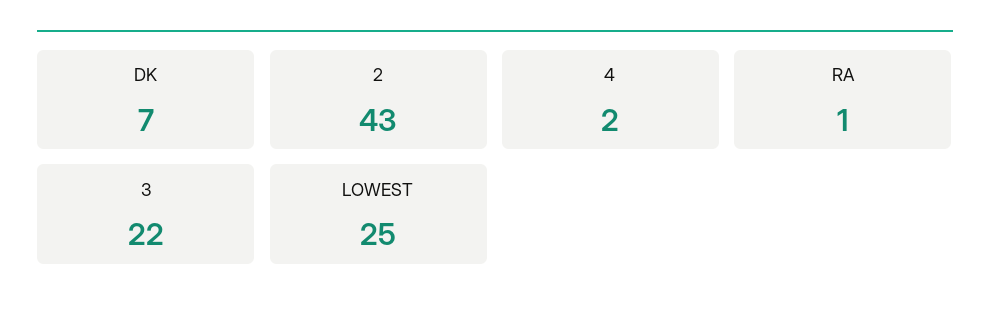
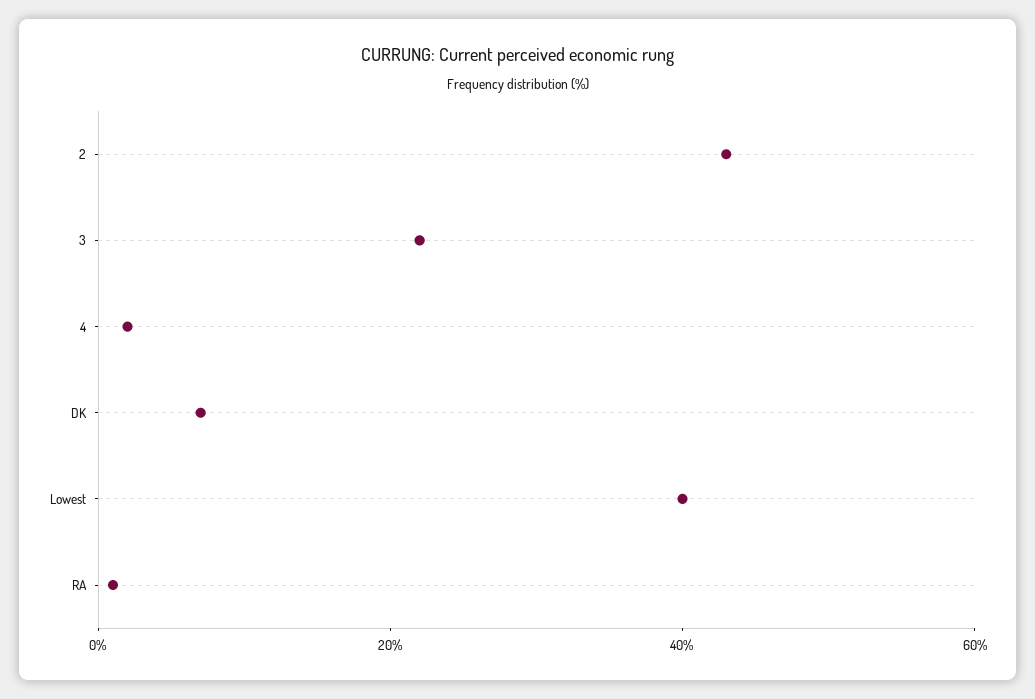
  {
    "DK": 7,
    "2": 43,
    "4": 2,
    "RA": 1,
    "3": 22,
-   "LOWEST": 25
+   "LOWEST": 40
  }

